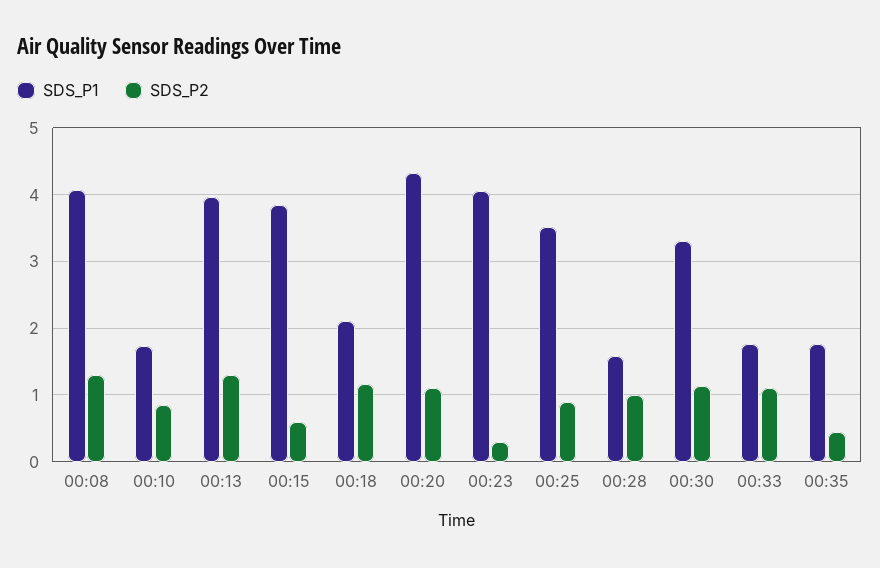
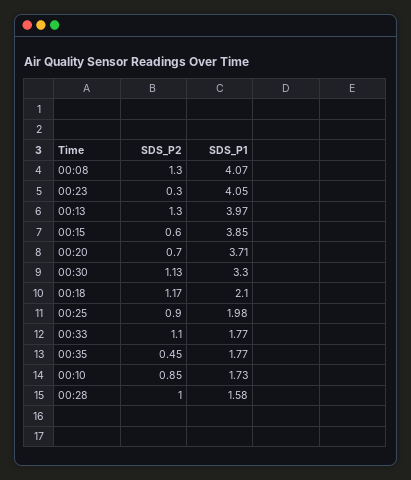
  {
    "SDS_P1": {
      "00:08": 4.07,
      "00:10": 1.73,
      "00:13": 3.97,
      "00:15": 3.85,
      "00:18": 2.1,
-     "00:20": 4.3,
+     "00:20": 3.71,
      "00:23": 4.05,
-     "00:25": 3.5,
+     "00:25": 1.98,
      "00:28": 1.58,
      "00:30": 3.3,
      "00:33": 1.77,
      "00:35": 1.77
    },
    "SDS_P2": {
      "00:08": 1.3,
      "00:10": 0.85,
      "00:13": 1.3,
      "00:15": 0.6,
      "00:18": 1.17,
-     "00:20": 1.1,
+     "00:20": 0.7,
      "00:23": 0.3,
      "00:25": 0.9,
      "00:28": 1,
      "00:30": 1.13,
      "00:33": 1.1,
      "00:35": 0.45
    }
  }

